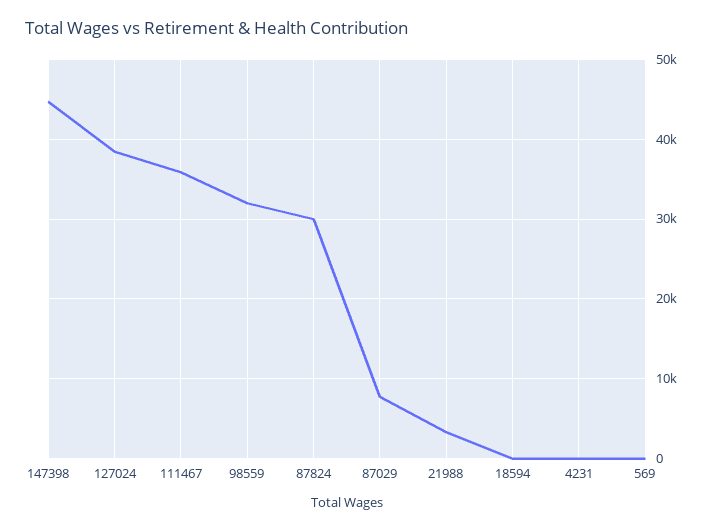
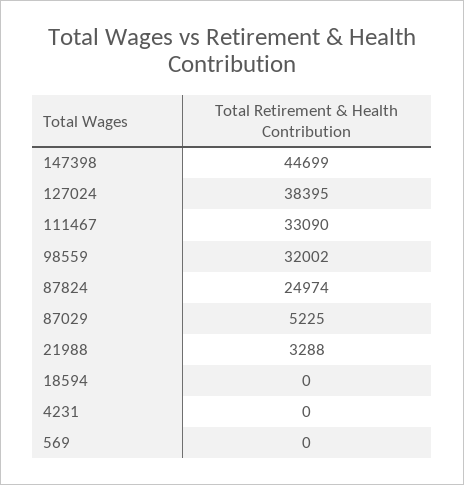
  {
    "147398": 44699,
    "127024": 38395,
-   "111467": 36000,
+   "111467": 33090,
    "98559": 32002,
-   "87824": 30000,
+   "87824": 24974,
-   "87029": 8000,
+   "87029": 5225,
    "21988": 3288,
    "18594": 0,
    "4231": 0,
    "569": 0
  }

